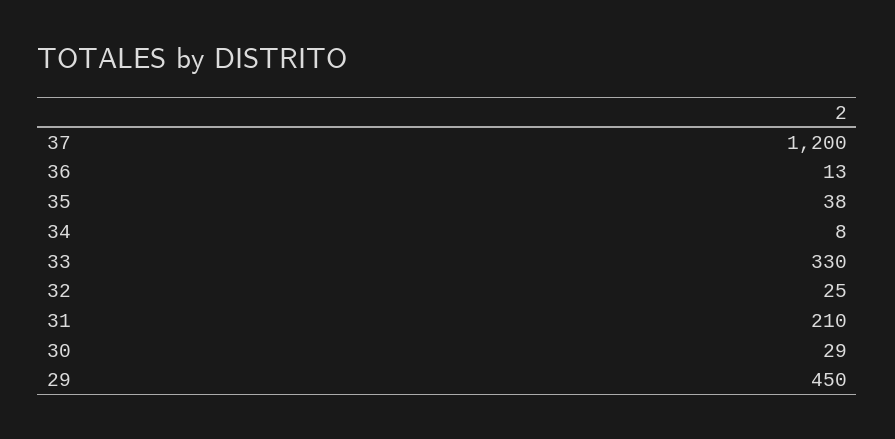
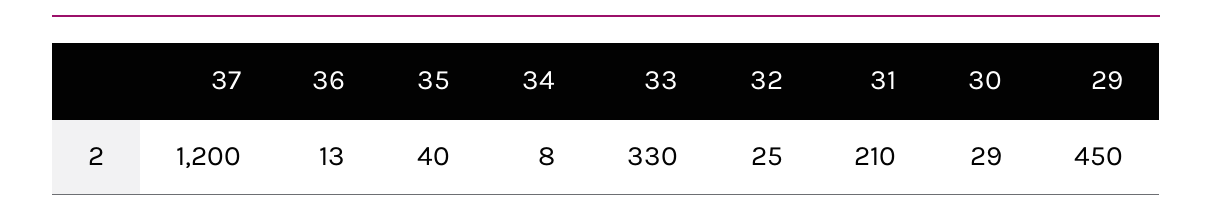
  {
    "37": 1200,
    "36": 13,
-   "35": 38,
+   "35": 40,
    "34": 8,
    "33": 330,
    "32": 25,
    "31": 210,
    "30": 29,
    "29": 450
  }

